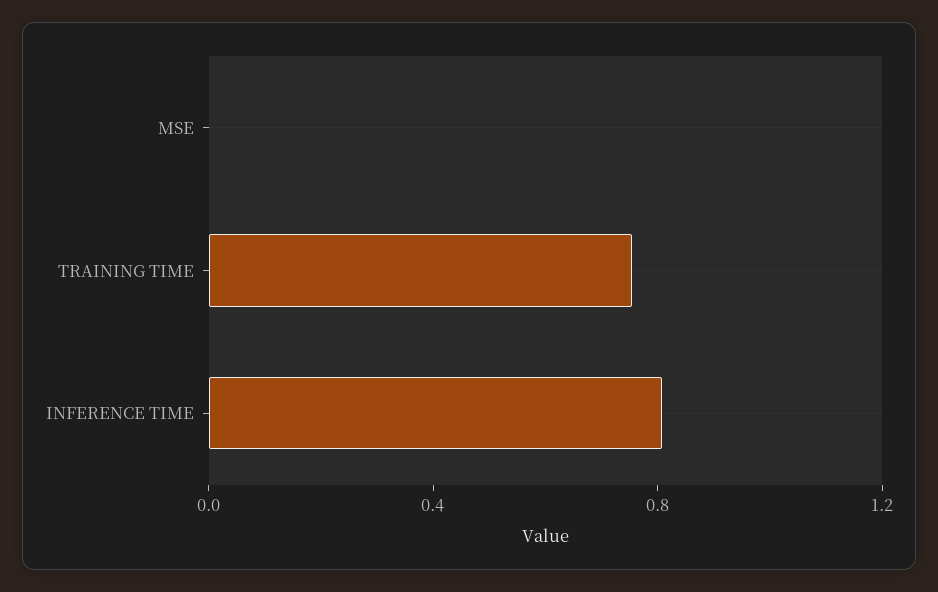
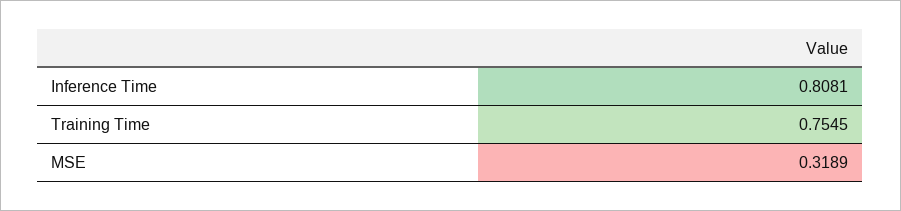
  {
-   "MSE": 0,
+   "MSE": 0.3189,
    "TRAINING TIME": 0.7545,
    "INFERENCE TIME": 0.8081
  }

